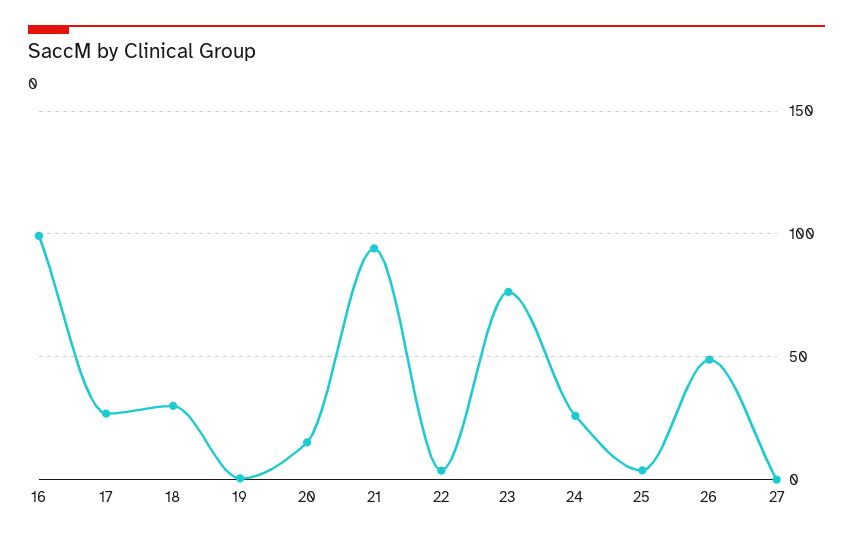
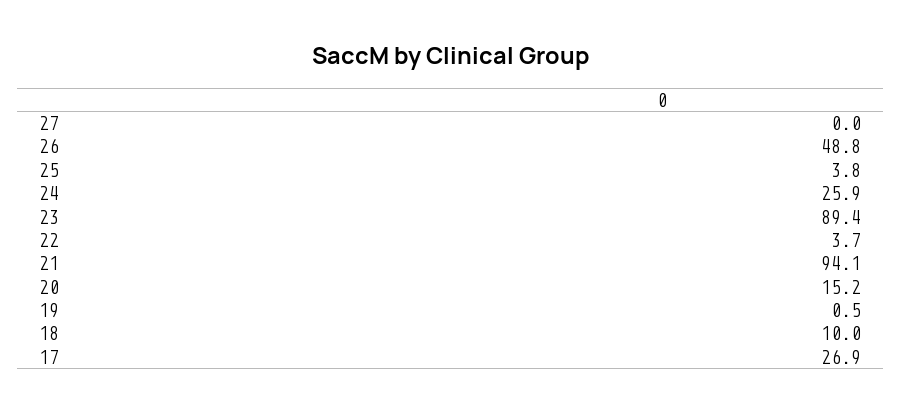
  {
-   "16": 100,
    "17": 26.9,
-   "18": 30,
+   "18": 10,
    "19": 0.5,
    "20": 15.2,
    "21": 94.1,
    "22": 3.7,
-   "23": 75,
+   "23": 89.4,
    "24": 25.9,
    "25": 3.8,
    "26": 48.8,
    "27": 0
  }

